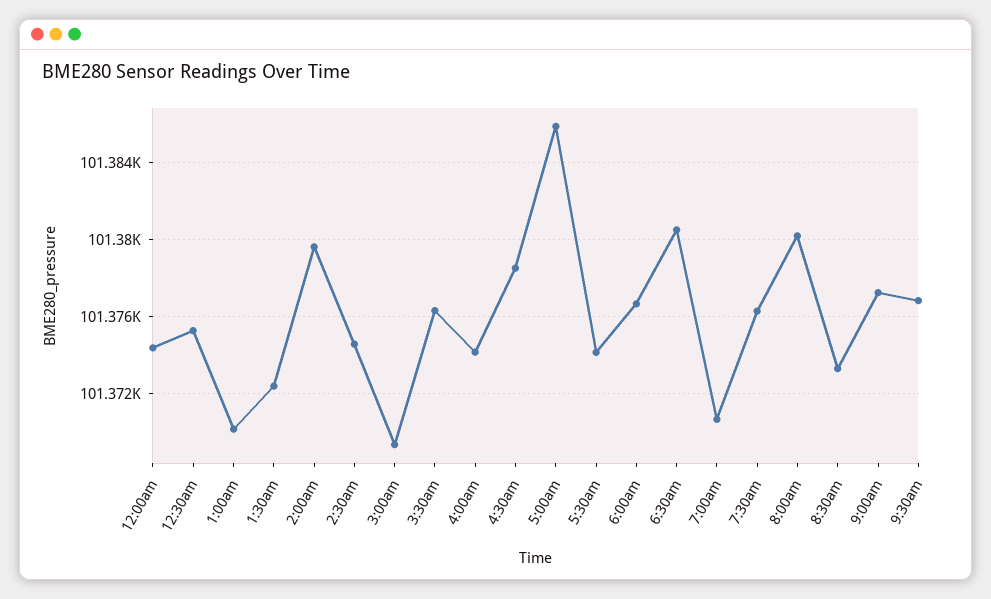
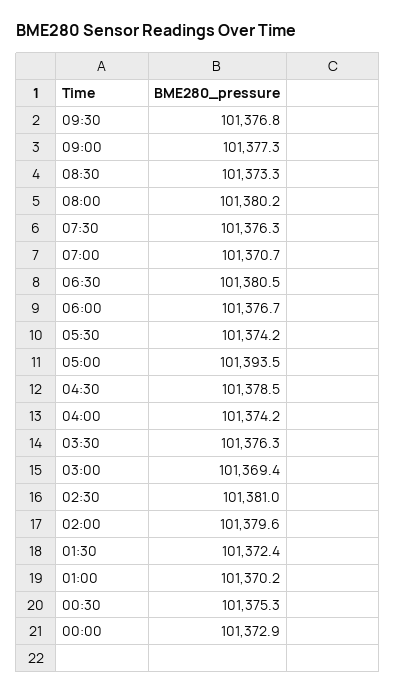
  {
-   "12:00am": 101374.5,
+   "12:00am": 101372.9,
    "12:30am": 101375.3,
    "1:00am": 101370.2,
    "1:30am": 101372.4,
    "2:00am": 101379.6,
-   "2:30am": 101374.5,
+   "2:30am": 101381,
    "3:00am": 101369.4,
    "3:30am": 101376.3,
    "4:00am": 101374.2,
    "4:30am": 101378.5,
-   "5:00am": 101386,
+   "5:00am": 101393.5,
    "5:30am": 101374.2,
    "6:00am": 101376.7,
    "6:30am": 101380.5,
    "7:00am": 101370.7,
    "7:30am": 101376.3,
    "8:00am": 101380.2,
    "8:30am": 101373.3,
    "9:00am": 101377.3,
    "9:30am": 101376.8
  }

